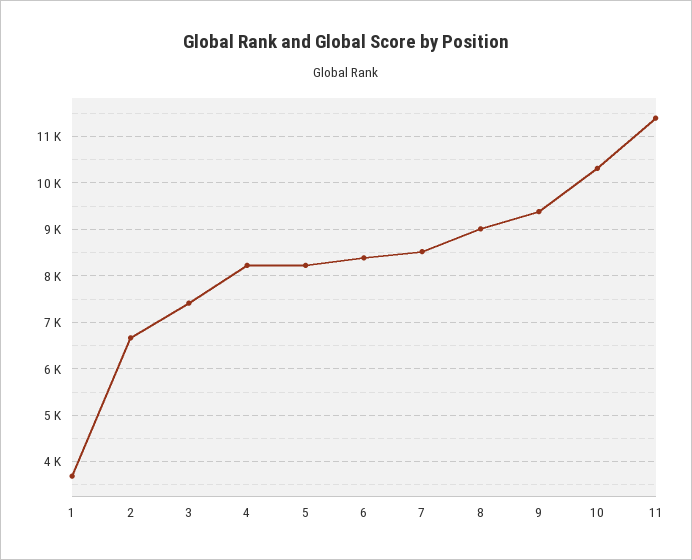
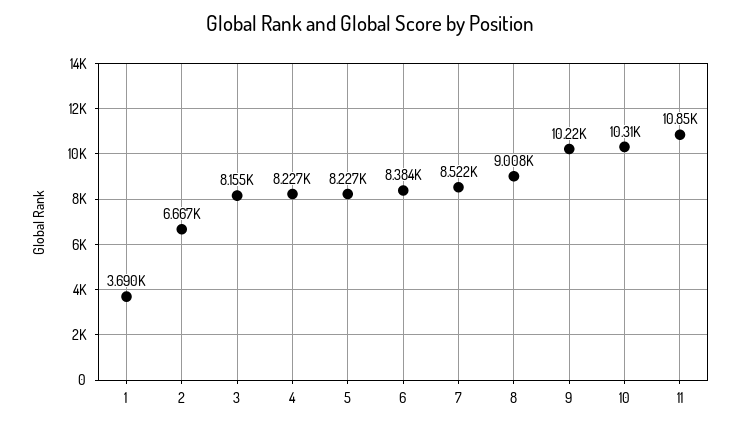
  {
    "1": 3690,
    "2": 6667,
-   "3": 7400,
+   "3": 8155,
    "4": 8227,
    "5": 8227,
    "6": 8384,
    "7": 8522,
    "8": 9008,
-   "9": 9400,
+   "9": 10220,
    "10": 10310,
-   "11": 11400
+   "11": 10850
  }

